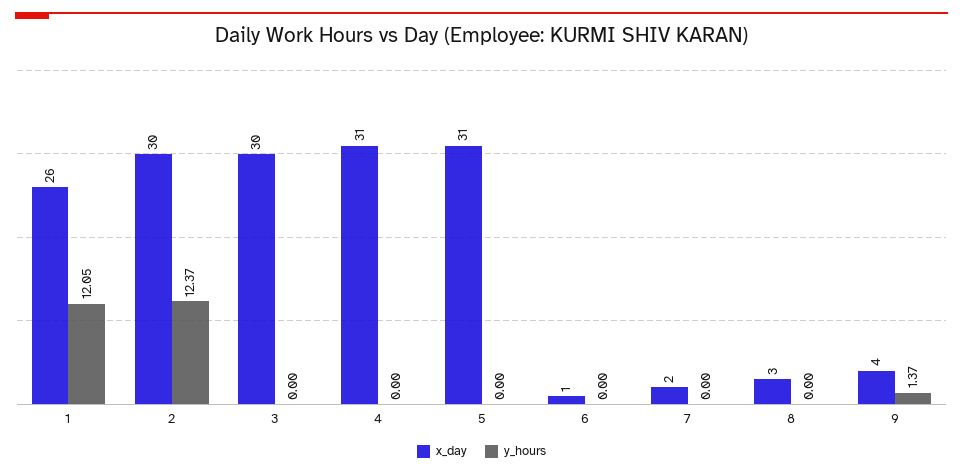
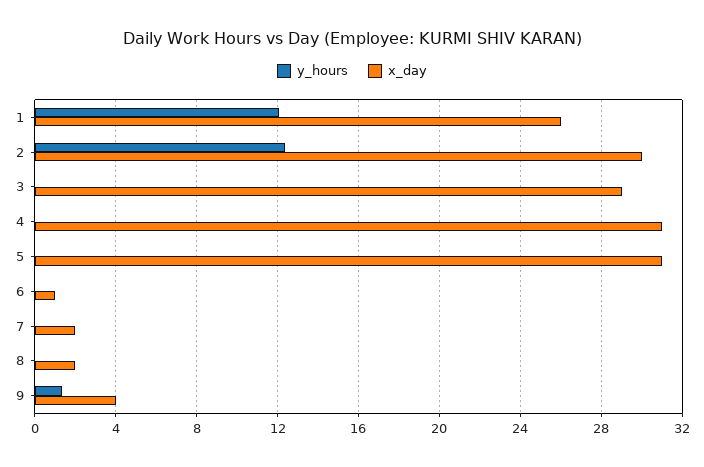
  {
    "x_day": {
      "1": 26,
      "2": 30,
-     "3": 30,
+     "3": 29,
      "4": 31,
      "5": 31,
      "6": 1,
      "7": 2,
-     "8": 3,
+     "8": 2,
      "9": 4
    },
    "y_hours": {
      "1": 12.05,
      "2": 12.37,
      "3": 0,
      "4": 0,
      "5": 0,
      "6": 0,
      "7": 0,
      "8": 0,
      "9": 1.37
    }
  }

